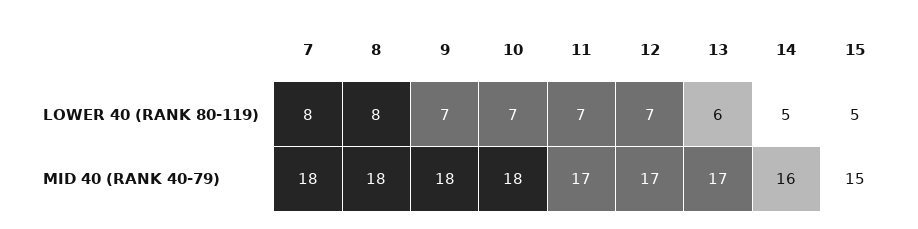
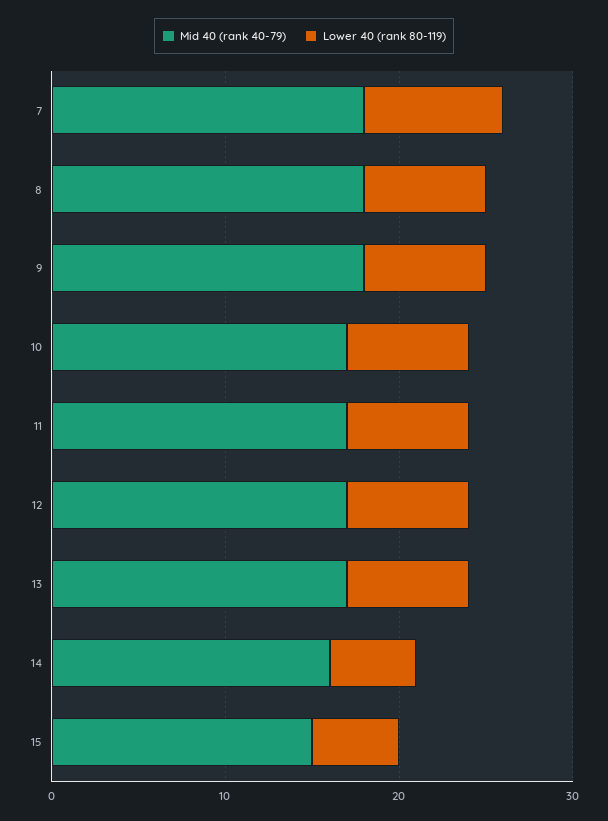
  {
    "LOWER 40 (RANK 80-119)": {
      "7": 8,
-     "8": 8,
+     "8": 7,
      "9": 7,
      "10": 7,
      "11": 7,
      "12": 7,
-     "13": 6,
+     "13": 7,
      "14": 5,
      "15": 5
    },
    "MID 40 (RANK 40-79)": {
      "7": 18,
      "8": 18,
      "9": 18,
-     "10": 18,
+     "10": 17,
      "11": 17,
      "12": 17,
      "13": 17,
      "14": 16,
      "15": 15
    }
  }

